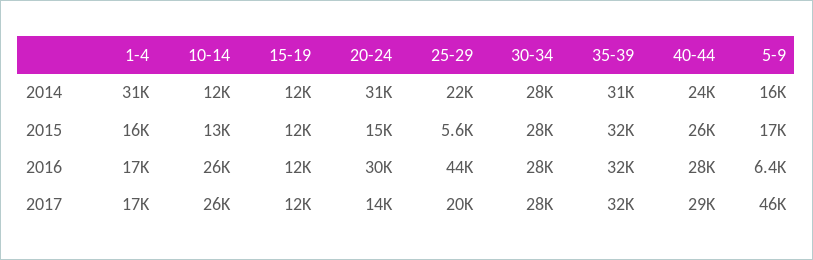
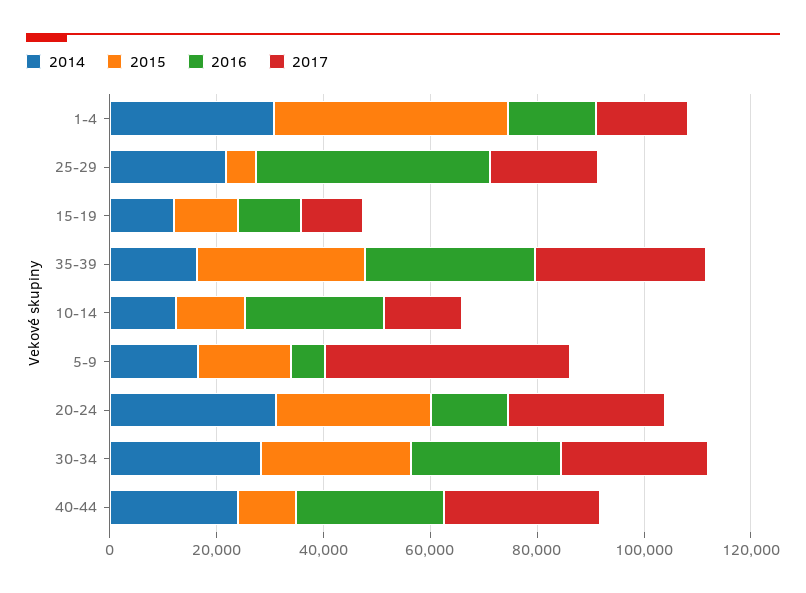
  {
    "2014": {
      "1-4": 31000,
      "10-14": 12000,
      "15-19": 12000,
      "20-24": 31000,
      "25-29": 22000,
      "30-34": 28000,
-     "35-39": 31000,
+     "35-39": 15000,
      "40-44": 24000,
      "5-9": 16000
    },
    "2015": {
-     "1-4": 16000,
+     "1-4": 45000,
      "10-14": 13000,
      "15-19": 12000,
-     "20-24": 15000,
+     "20-24": 30000,
      "25-29": 5600,
      "30-34": 28000,
      "35-39": 32000,
-     "40-44": 26000,
+     "40-44": 10000,
      "5-9": 17000
    },
    "2016": {
      "1-4": 17000,
      "10-14": 26000,
      "15-19": 12000,
-     "20-24": 30000,
+     "20-24": 15000,
      "25-29": 44000,
      "30-34": 28000,
      "35-39": 32000,
      "40-44": 28000,
      "5-9": 6400
    },
    "2017": {
      "1-4": 17000,
-     "10-14": 26000,
+     "10-14": 15000,
      "15-19": 12000,
-     "20-24": 14000,
+     "20-24": 30000,
      "25-29": 20000,
      "30-34": 28000,
      "35-39": 32000,
      "40-44": 29000,
      "5-9": 46000
    }
  }

